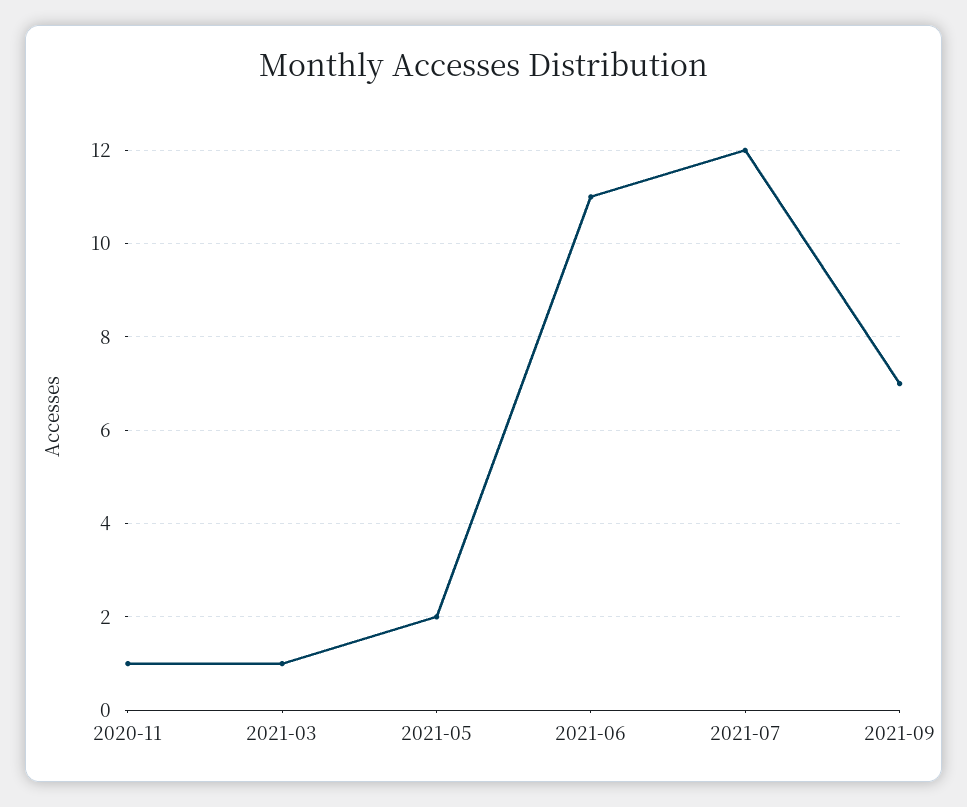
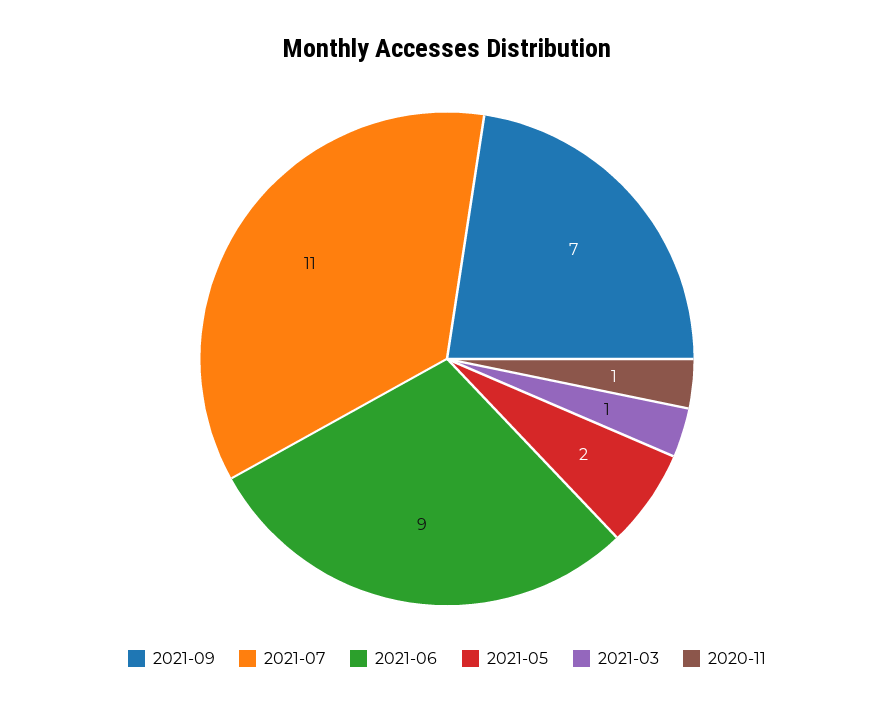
  {
    "2020-11": 1,
    "2021-03": 1,
    "2021-05": 2,
-   "2021-06": 11,
+   "2021-06": 9,
-   "2021-07": 12,
+   "2021-07": 11,
    "2021-09": 7
  }

